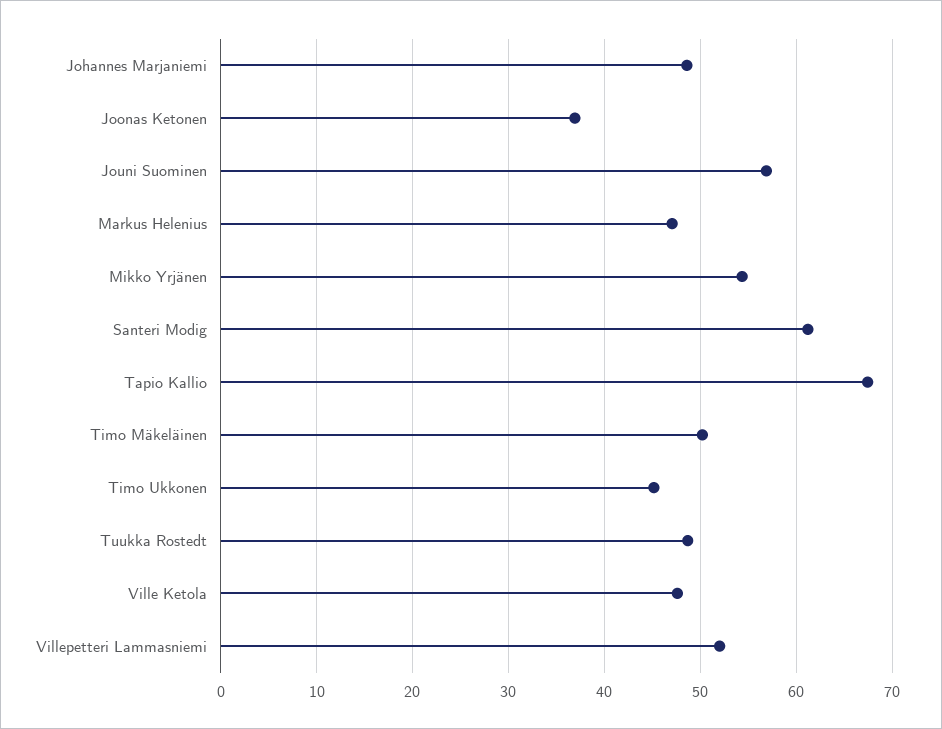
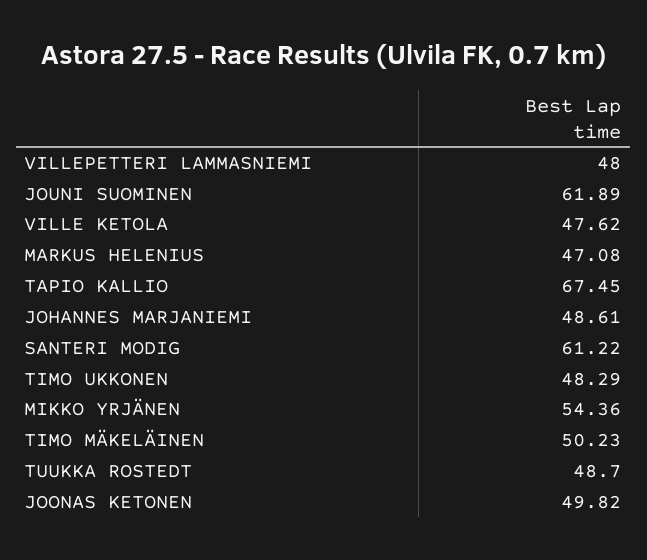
  {
    "Johannes Marjaniemi": 48.61,
-   "Joonas Ketonen": 37,
+   "Joonas Ketonen": 49.82,
-   "Jouni Suominen": 57,
+   "Jouni Suominen": 61.89,
    "Markus Helenius": 47.08,
    "Mikko Yrjänen": 54.36,
    "Santeri Modig": 61.22,
    "Tapio Kallio": 67.45,
    "Timo Mäkeläinen": 50.23,
-   "Timo Ukkonen": 45,
+   "Timo Ukkonen": 48.29,
    "Tuukka Rostedt": 48.7,
    "Ville Ketola": 47.62,
-   "Villepetteri Lammasniemi": 52
+   "Villepetteri Lammasniemi": 48
  }

